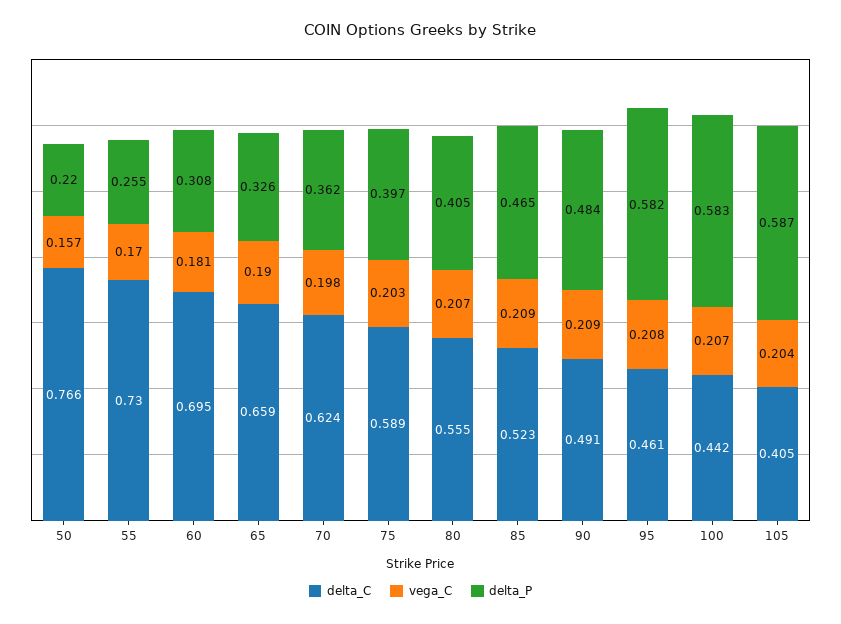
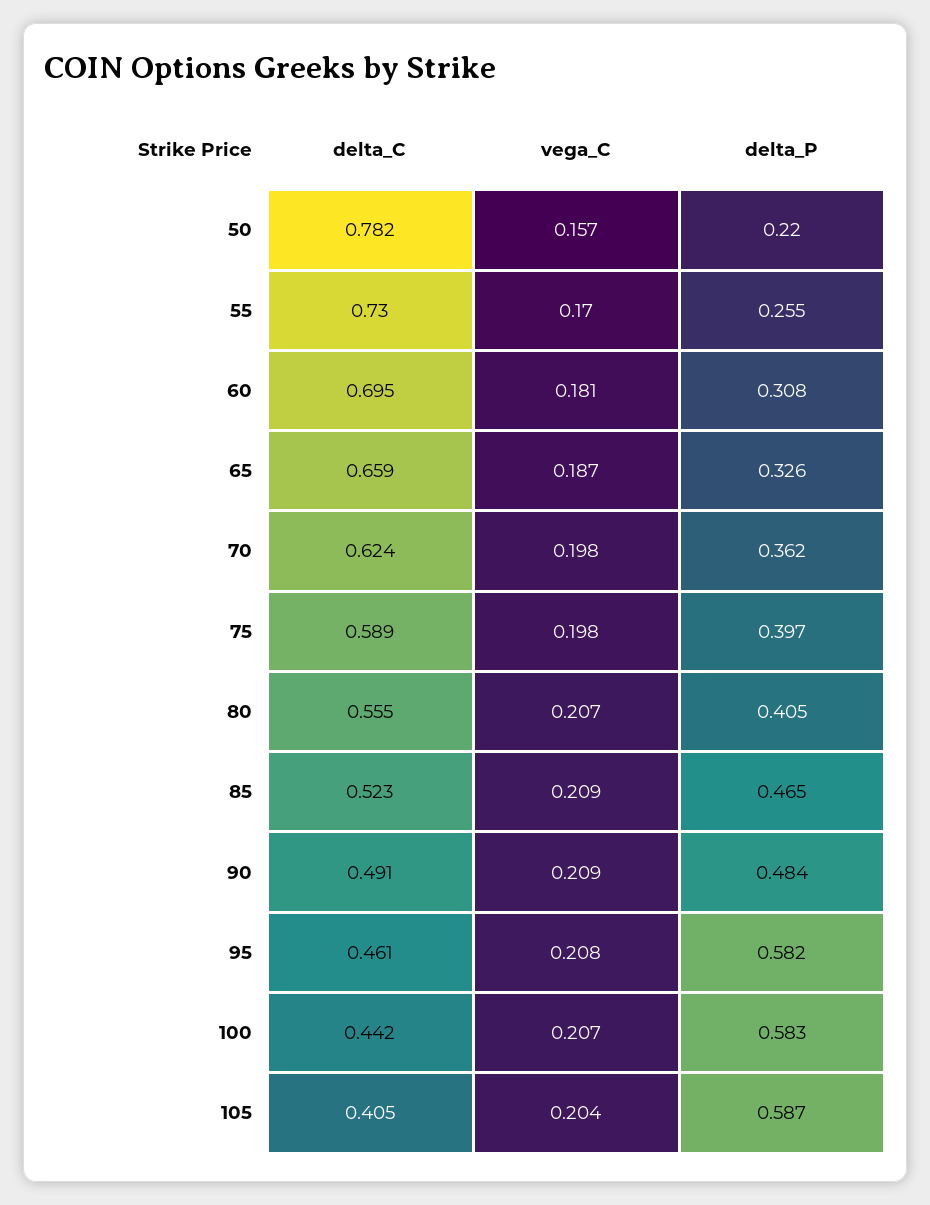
  {
    "delta_C": {
-     "50": 0.766,
+     "50": 0.782,
      "55": 0.73,
      "60": 0.695,
      "65": 0.659,
      "70": 0.624,
      "75": 0.589,
      "80": 0.555,
      "85": 0.523,
      "90": 0.491,
      "95": 0.461,
      "100": 0.442,
      "105": 0.405
    },
    "vega_C": {
      "50": 0.157,
      "55": 0.17,
      "60": 0.181,
-     "65": 0.19,
+     "65": 0.187,
      "70": 0.198,
-     "75": 0.203,
+     "75": 0.198,
      "80": 0.207,
      "85": 0.209,
      "90": 0.209,
      "95": 0.208,
      "100": 0.207,
      "105": 0.204
    },
    "delta_P": {
      "50": 0.22,
      "55": 0.255,
      "60": 0.308,
      "65": 0.326,
      "70": 0.362,
      "75": 0.397,
      "80": 0.405,
      "85": 0.465,
      "90": 0.484,
      "95": 0.582,
      "100": 0.583,
      "105": 0.587
    }
  }

